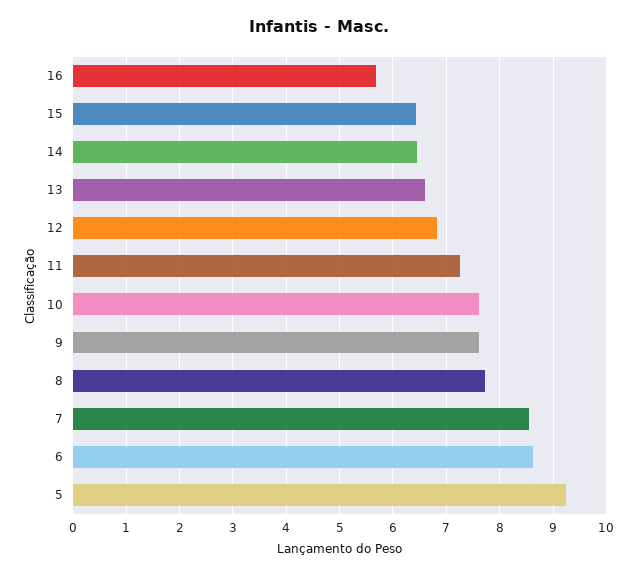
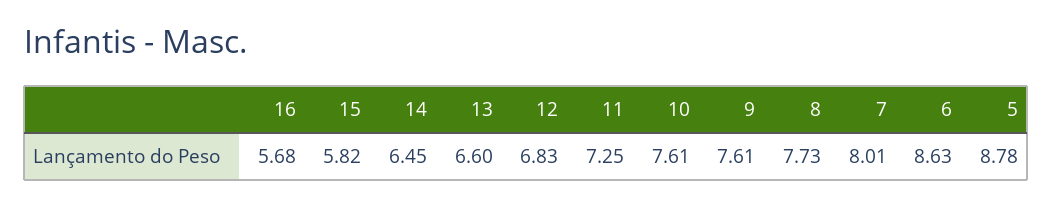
  {
    "16": 5.68,
-   "15": 6.4,
+   "15": 5.82,
    "14": 6.45,
    "13": 6.6,
    "12": 6.83,
    "11": 7.25,
    "10": 7.61,
    "9": 7.61,
    "8": 7.73,
-   "7": 8.6,
+   "7": 8.01,
    "6": 8.63,
-   "5": 9.2
+   "5": 8.78
  }

